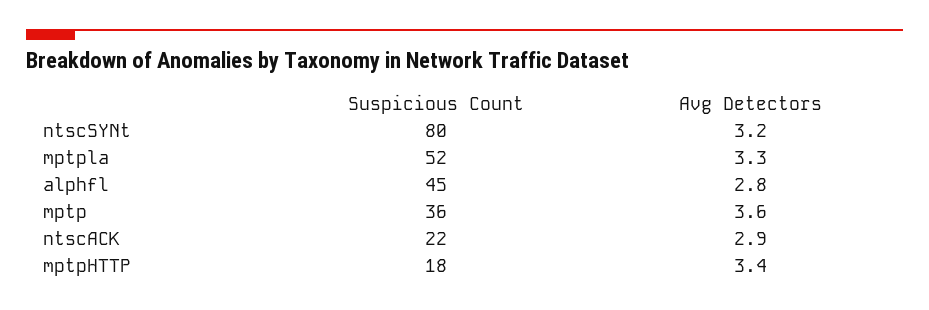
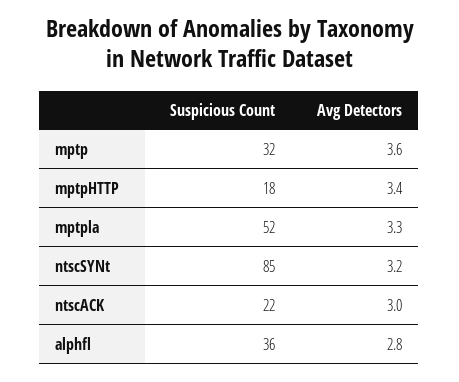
  {
    "Suspicious Count": {
-     "ntscSYNt": 80,
+     "ntscSYNt": 85,
      "mptpla": 52,
-     "alphfl": 45,
+     "alphfl": 36,
-     "mptp": 36,
+     "mptp": 32,
      "ntscACK": 22,
      "mptpHTTP": 18
    },
    "Avg Detectors": {
      "ntscSYNt": 3.2,
      "mptpla": 3.3,
      "alphfl": 2.8,
      "mptp": 3.6,
-     "ntscACK": 2.9,
+     "ntscACK": 3,
      "mptpHTTP": 3.4
    }
  }

